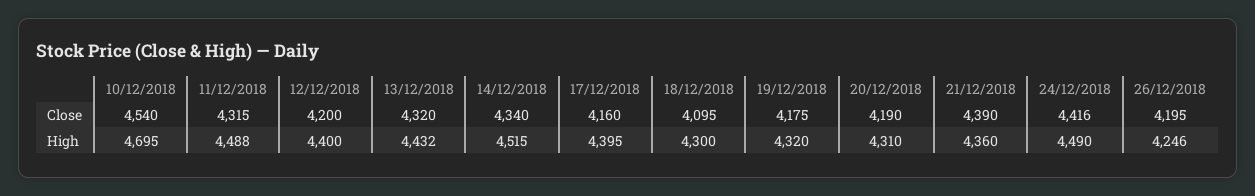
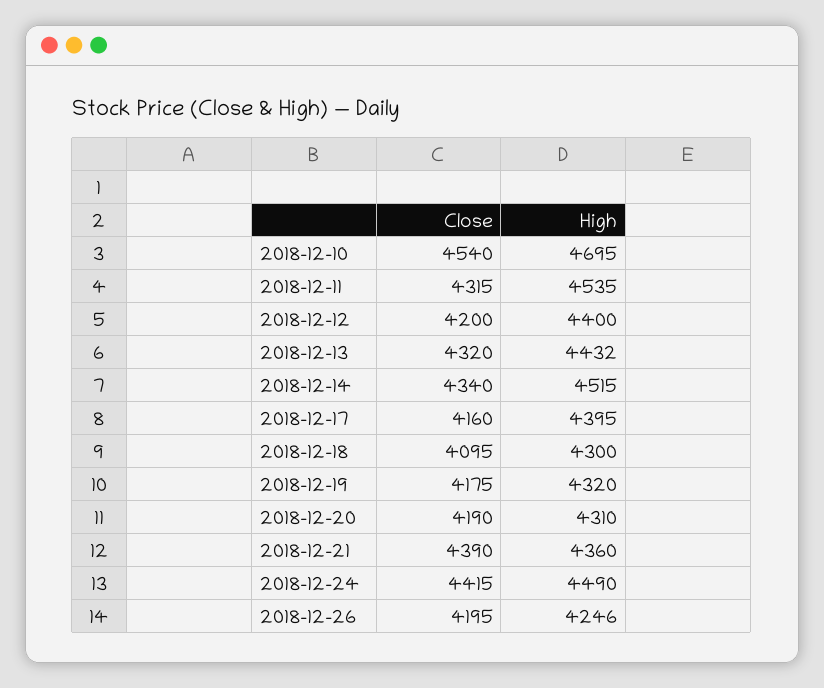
  {
    "10/12/2018": {
      "Close": 4540,
      "High": 4695
    },
    "11/12/2018": {
      "Close": 4315,
-     "High": 4488
+     "High": 4535
    },
    "12/12/2018": {
      "Close": 4200,
      "High": 4400
    },
    "13/12/2018": {
      "Close": 4320,
      "High": 4432
    },
    "14/12/2018": {
      "Close": 4340,
      "High": 4515
    },
    "17/12/2018": {
      "Close": 4160,
      "High": 4395
    },
    "18/12/2018": {
      "Close": 4095,
      "High": 4300
    },
    "19/12/2018": {
      "Close": 4175,
      "High": 4320
    },
    "20/12/2018": {
      "Close": 4190,
      "High": 4310
    },
    "21/12/2018": {
      "Close": 4390,
      "High": 4360
    },
    "24/12/2018": {
-     "Close": 4416,
+     "Close": 4415,
      "High": 4490
    },
    "26/12/2018": {
      "Close": 4195,
      "High": 4246
    }
  }

